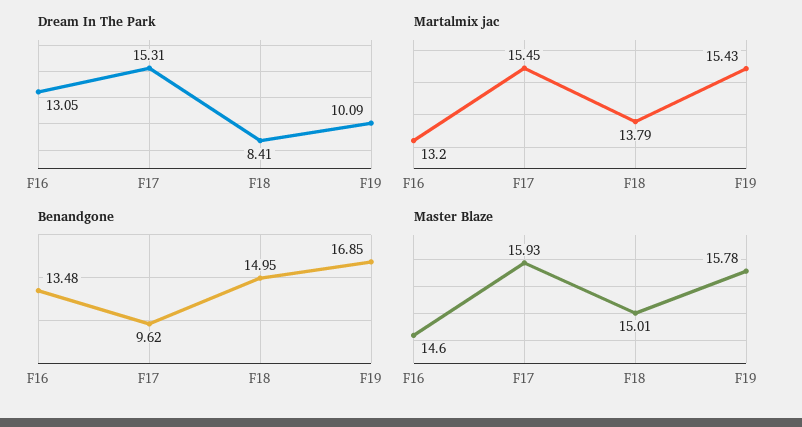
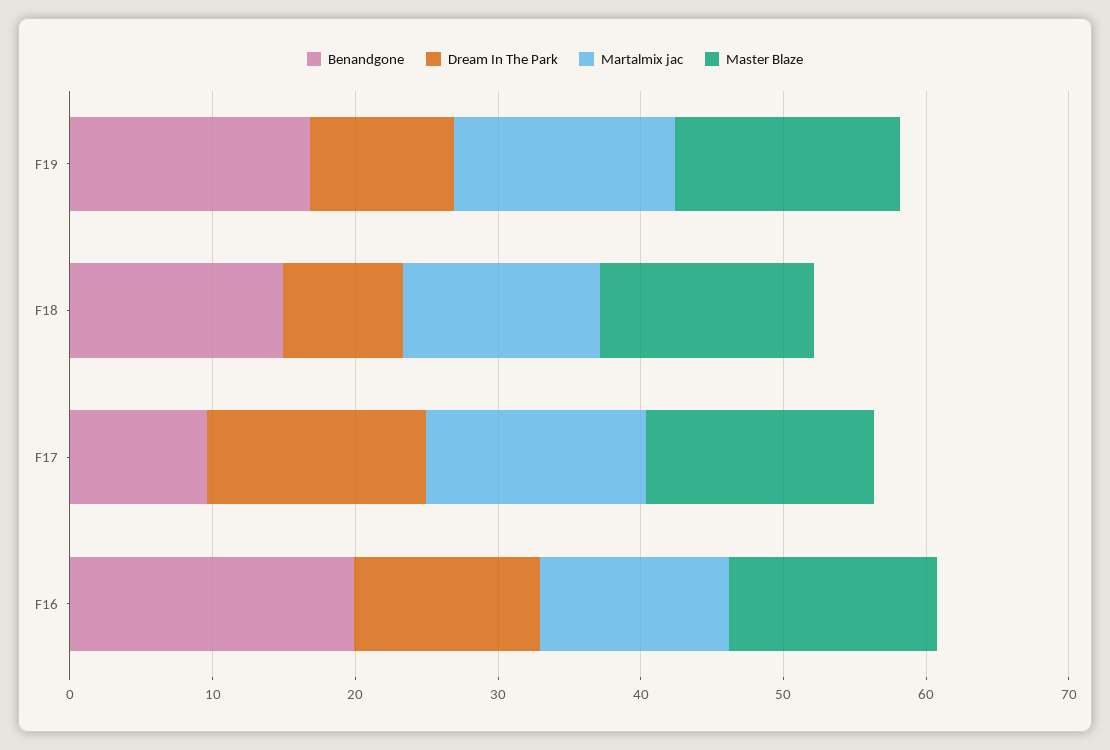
  {
    "Dream In The Park": {
      "F16": 13.05,
      "F17": 15.31,
      "F18": 8.41,
      "F19": 10.09
    },
    "Martalmix jac": {
      "F16": 13.2,
      "F17": 15.45,
      "F18": 13.79,
      "F19": 15.43
    },
    "Benandgone": {
-     "F16": 13.48,
+     "F16": 20,
      "F17": 9.62,
      "F18": 14.95,
      "F19": 16.85
    },
    "Master Blaze": {
      "F16": 14.6,
      "F17": 15.93,
      "F18": 15.01,
      "F19": 15.78
    }
  }

